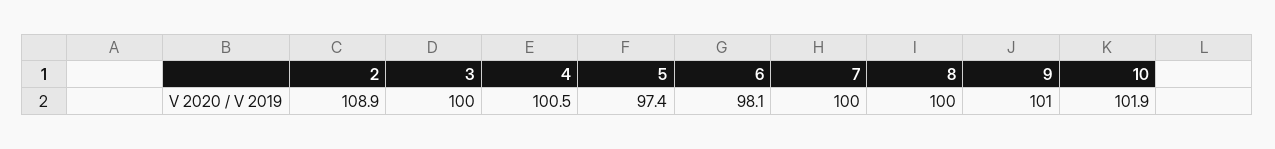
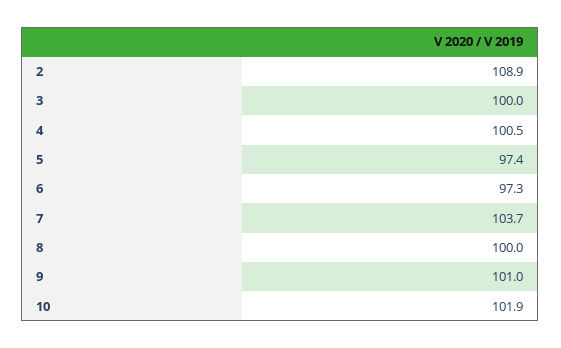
  {
    "2": 108.9,
    "3": 100,
    "4": 100.5,
    "5": 97.4,
-   "6": 98.1,
+   "6": 97.3,
-   "7": 100,
+   "7": 103.7,
    "8": 100,
    "9": 101,
    "10": 101.9
  }

